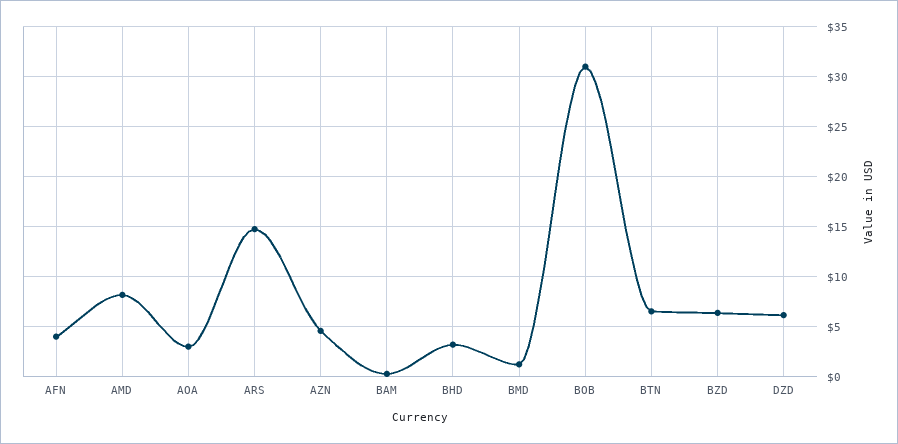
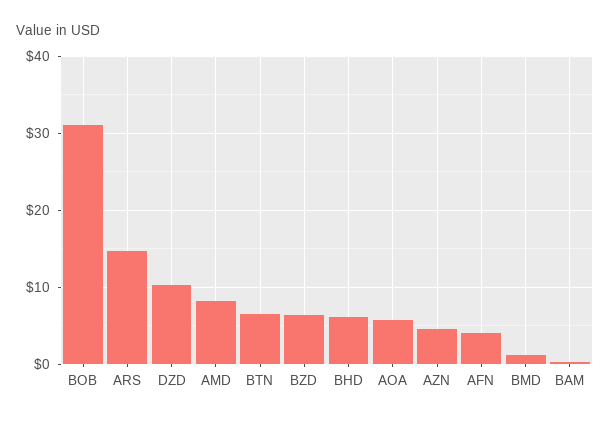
  {
    "AFN": 4,
    "AMD": 8,
-   "AOA": 3,
+   "AOA": 6,
    "ARS": 15,
    "AZN": 5,
    "BAM": 0,
-   "BHD": 3,
+   "BHD": 6,
    "BMD": 1,
    "BOB": 31,
    "BTN": 7,
    "BZD": 6,
-   "DZD": 6
+   "DZD": 10
  }

